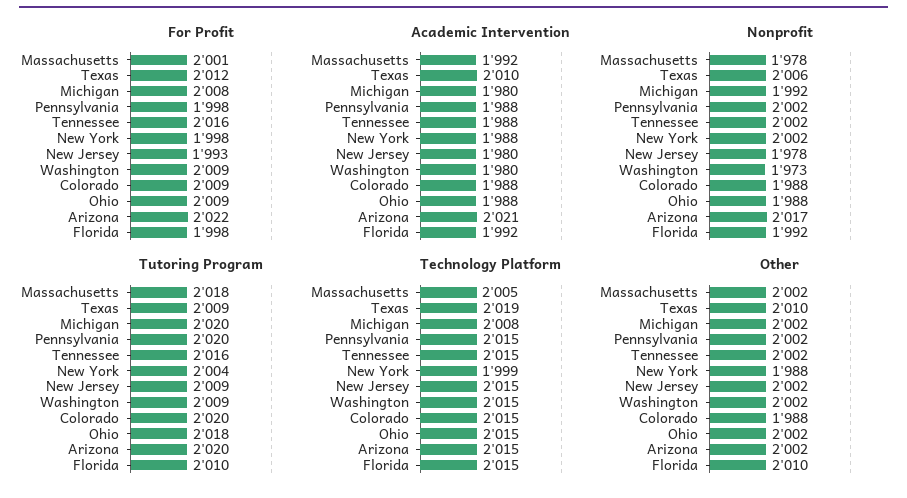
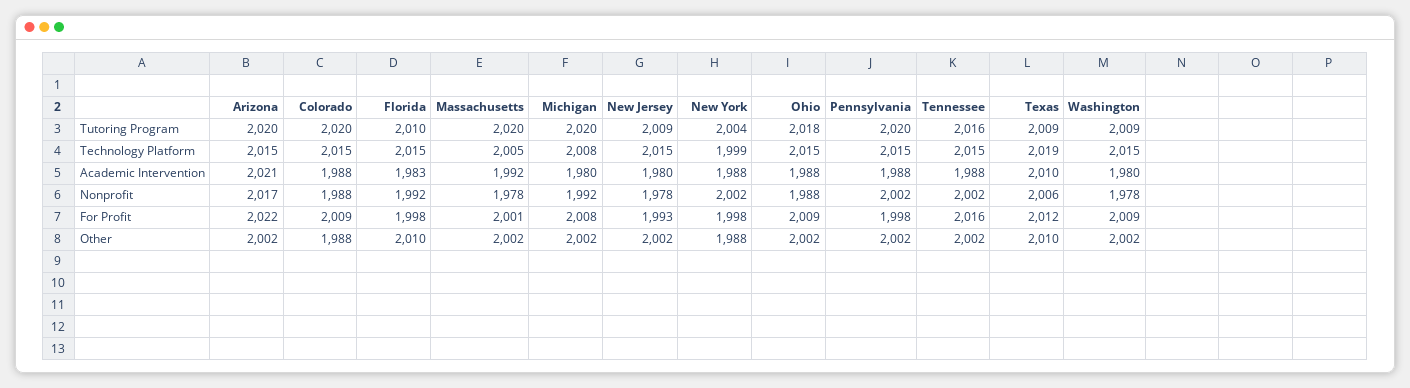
  {
    "For Profit": {
      "Massachusetts": 2001,
      "Texas": 2012,
      "Michigan": 2008,
      "Pennsylvania": 1998,
      "Tennessee": 2016,
      "New York": 1998,
      "New Jersey": 1993,
      "Washington": 2009,
      "Colorado": 2009,
      "Ohio": 2009,
      "Arizona": 2022,
      "Florida": 1998
    },
    "Academic Intervention": {
      "Massachusetts": 1992,
      "Texas": 2010,
      "Michigan": 1980,
      "Pennsylvania": 1988,
      "Tennessee": 1988,
      "New York": 1988,
      "New Jersey": 1980,
      "Washington": 1980,
      "Colorado": 1988,
      "Ohio": 1988,
      "Arizona": 2021,
-     "Florida": 1992
+     "Florida": 1983
    },
    "Nonprofit": {
      "Massachusetts": 1978,
      "Texas": 2006,
      "Michigan": 1992,
      "Pennsylvania": 2002,
      "Tennessee": 2002,
      "New York": 2002,
      "New Jersey": 1978,
-     "Washington": 1973,
+     "Washington": 1978,
      "Colorado": 1988,
      "Ohio": 1988,
      "Arizona": 2017,
      "Florida": 1992
    },
    "Tutoring Program": {
-     "Massachusetts": 2018,
+     "Massachusetts": 2020,
      "Texas": 2009,
      "Michigan": 2020,
      "Pennsylvania": 2020,
      "Tennessee": 2016,
      "New York": 2004,
      "New Jersey": 2009,
      "Washington": 2009,
      "Colorado": 2020,
      "Ohio": 2018,
      "Arizona": 2020,
      "Florida": 2010
    },
    "Technology Platform": {
      "Massachusetts": 2005,
      "Texas": 2019,
      "Michigan": 2008,
      "Pennsylvania": 2015,
      "Tennessee": 2015,
      "New York": 1999,
      "New Jersey": 2015,
      "Washington": 2015,
      "Colorado": 2015,
      "Ohio": 2015,
      "Arizona": 2015,
      "Florida": 2015
    },
    "Other": {
      "Massachusetts": 2002,
      "Texas": 2010,
      "Michigan": 2002,
      "Pennsylvania": 2002,
      "Tennessee": 2002,
      "New York": 1988,
      "New Jersey": 2002,
      "Washington": 2002,
      "Colorado": 1988,
      "Ohio": 2002,
      "Arizona": 2002,
      "Florida": 2010
    }
  }

